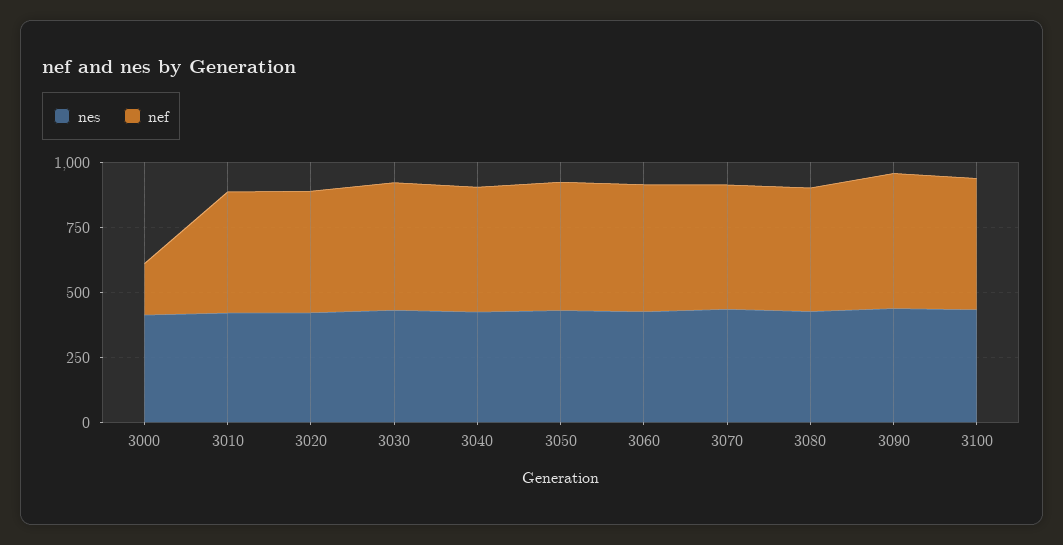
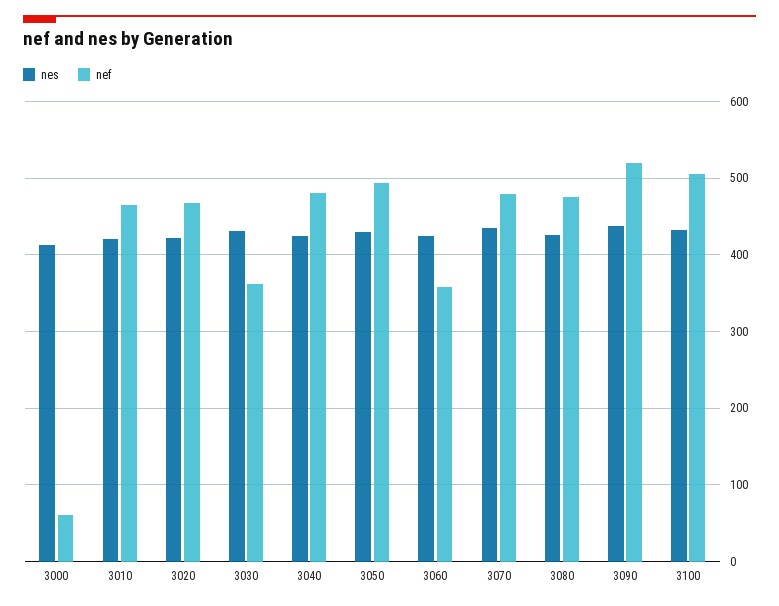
  {
    "nes": {
      "3000": 410,
      "3010": 420,
      "3020": 420,
      "3030": 430,
      "3040": 420,
      "3050": 430,
      "3060": 420,
      "3070": 430,
      "3080": 430,
      "3090": 440,
      "3100": 430
    },
    "nef": {
-     "3000": 200,
+     "3000": 60,
      "3010": 470,
      "3020": 470,
-     "3030": 500,
+     "3030": 360,
      "3040": 480,
      "3050": 490,
-     "3060": 500,
+     "3060": 360,
      "3070": 480,
      "3080": 480,
      "3090": 520,
      "3100": 510
    }
  }

